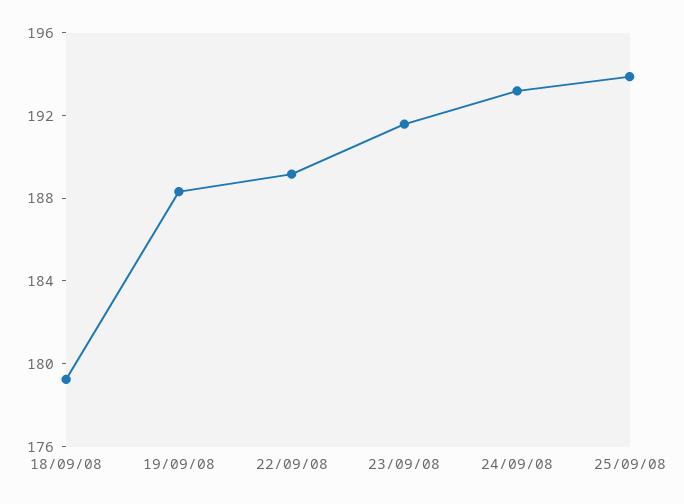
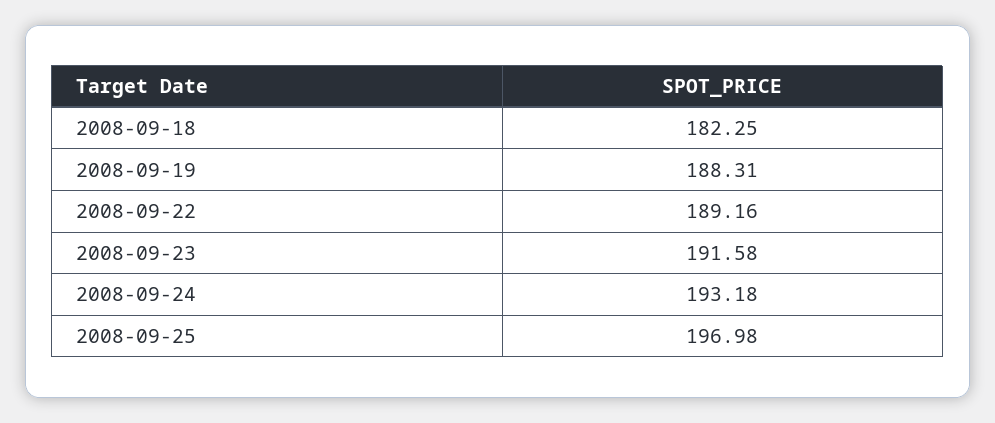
  {
-   "18/09/08": 179,
+   "18/09/08": 182.25,
    "19/09/08": 188.31,
    "22/09/08": 189.16,
    "23/09/08": 191.58,
    "24/09/08": 193.18,
-   "25/09/08": 194
+   "25/09/08": 196.98
  }

